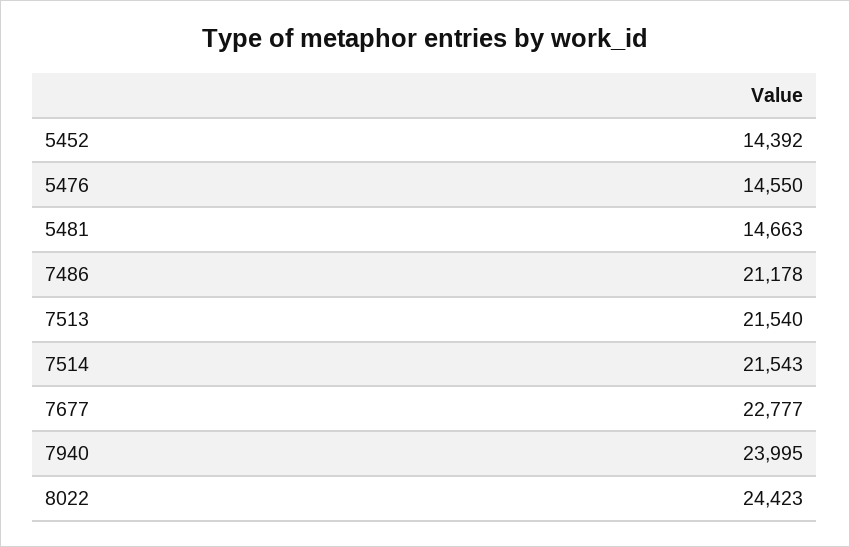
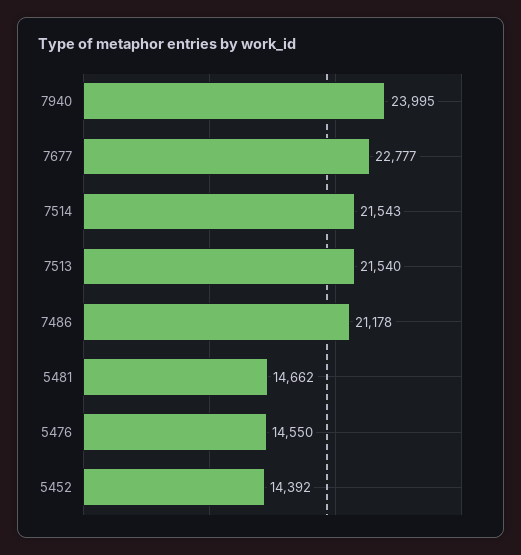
  {
    "5452": 14392,
    "5476": 14550,
-   "5481": 14663,
+   "5481": 14662,
    "7486": 21178,
    "7513": 21540,
    "7514": 21543,
    "7677": 22777,
-   "7940": 23995,
+   "7940": 23995
-   "8022": 24423
  }

